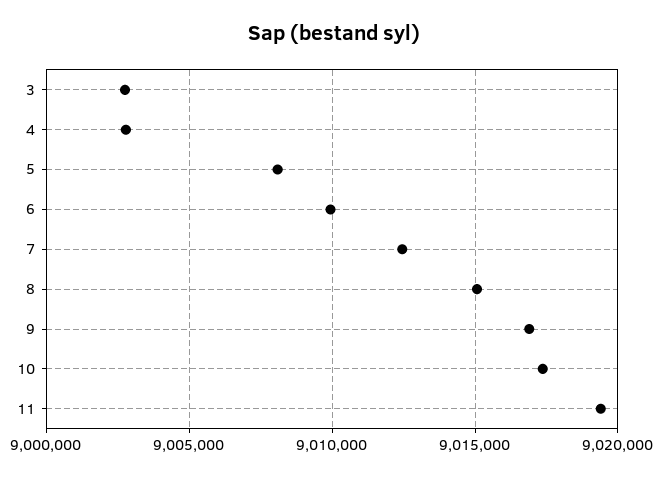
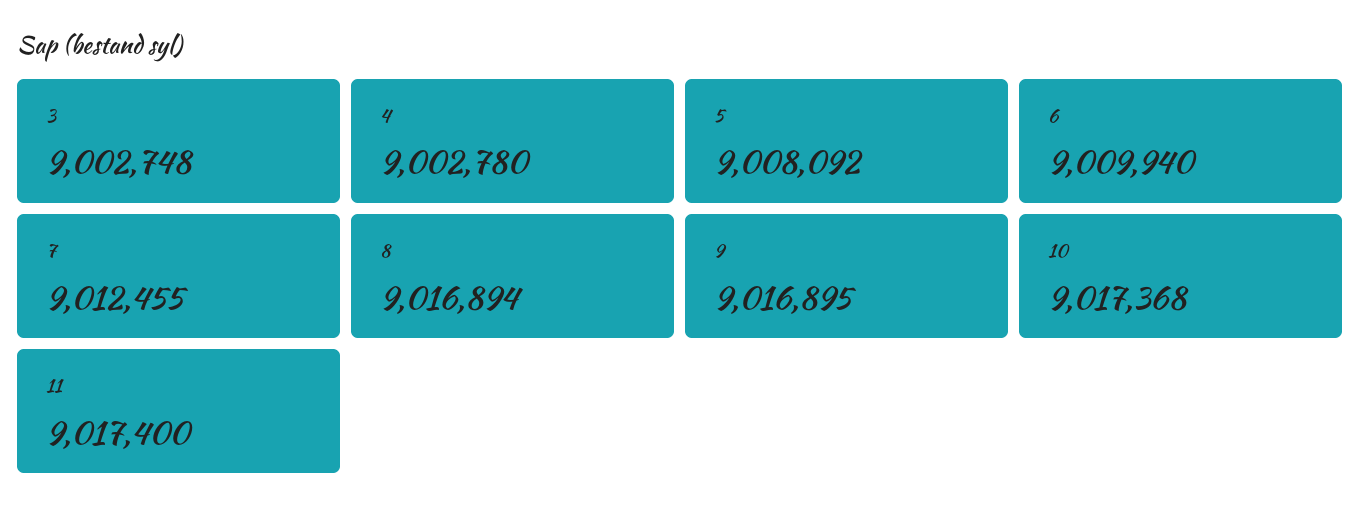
  {
    "3": 9002748,
    "4": 9002780,
    "5": 9008092,
    "6": 9009940,
    "7": 9012455,
-   "8": 9015000,
+   "8": 9016894,
    "9": 9016895,
    "10": 9017368,
-   "11": 9019500
+   "11": 9017400
  }

